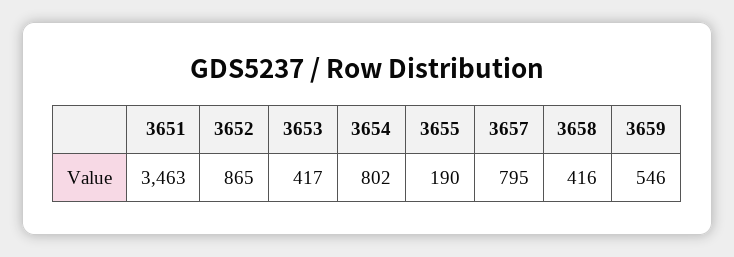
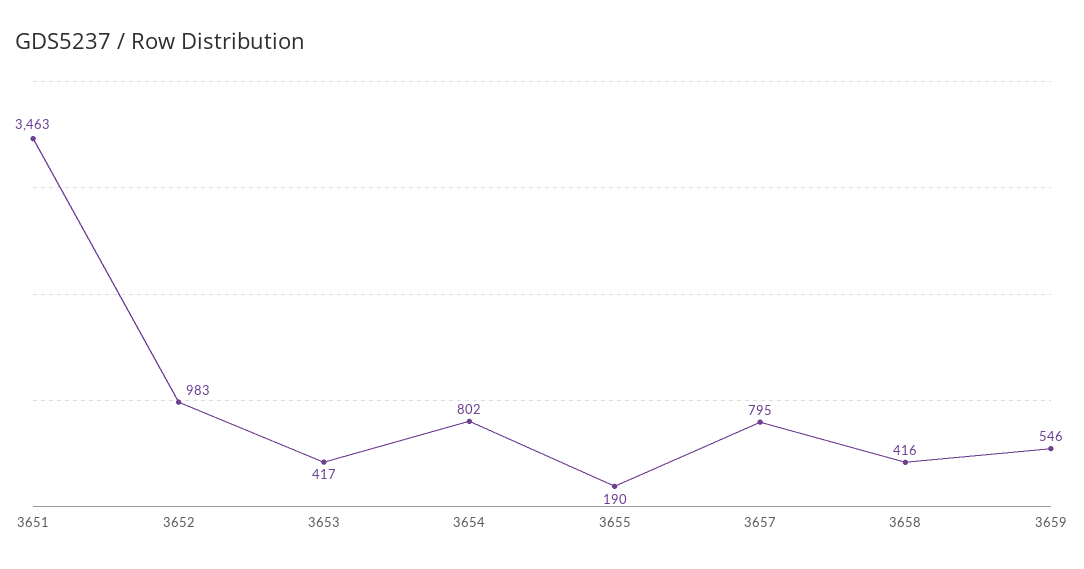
  {
    "3651": 3463,
-   "3652": 865,
+   "3652": 983,
    "3653": 417,
    "3654": 802,
    "3655": 190,
    "3657": 795,
    "3658": 416,
    "3659": 546
  }

